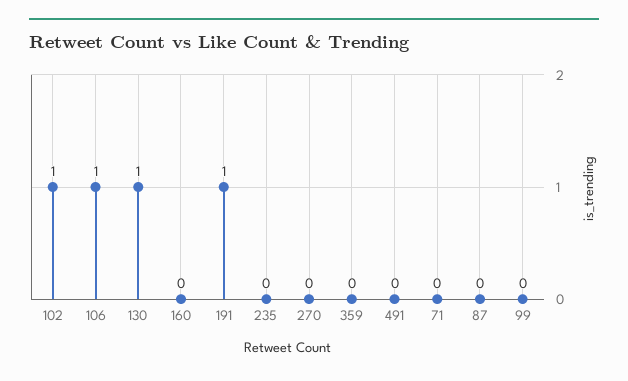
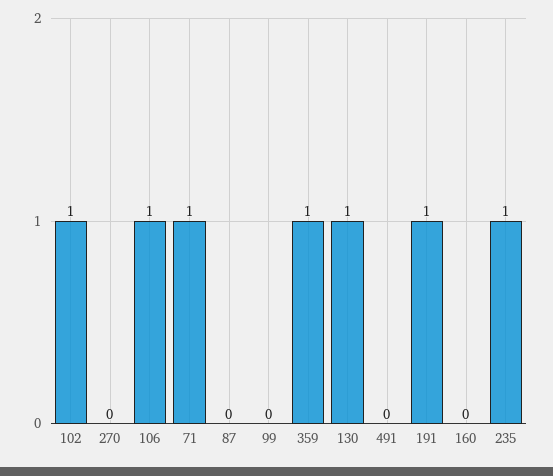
  {
    "102": 1,
    "106": 1,
    "130": 1,
    "160": 0,
    "191": 1,
-   "235": 0,
+   "235": 1,
    "270": 0,
-   "359": 0,
+   "359": 1,
    "491": 0,
-   "71": 0,
+   "71": 1,
    "87": 0,
    "99": 0
  }

